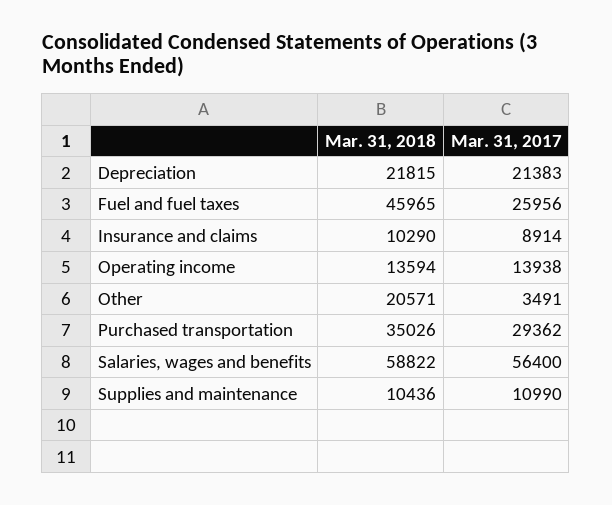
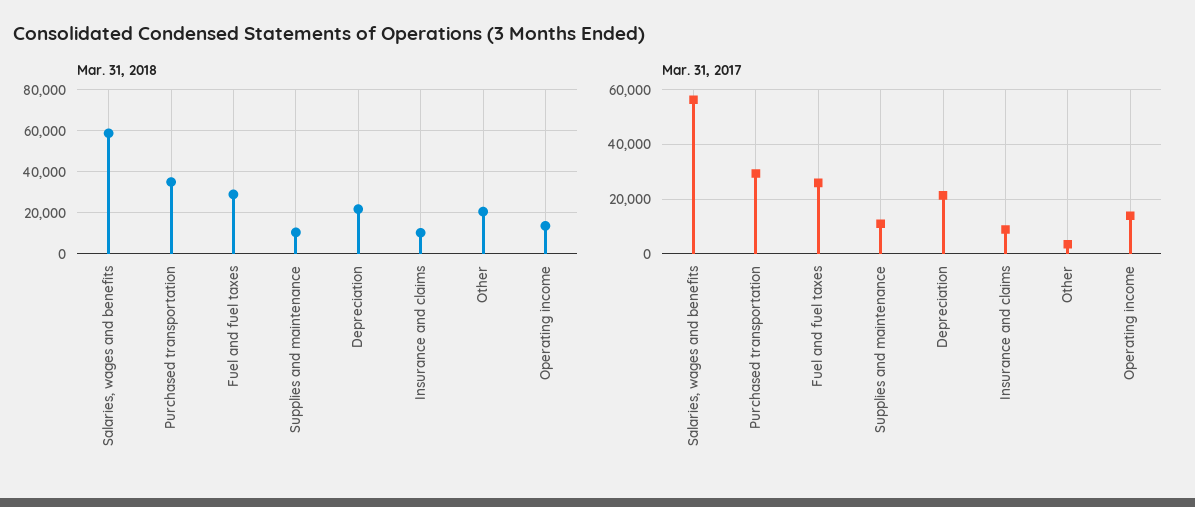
  {
    "Mar. 31, 2018": {
      "Depreciation": 21815,
-     "Fuel and fuel taxes": 45965,
+     "Fuel and fuel taxes": 30000,
      "Insurance and claims": 10290,
      "Operating income": 13594,
      "Other": 20571,
      "Purchased transportation": 35026,
      "Salaries, wages and benefits": 58822,
      "Supplies and maintenance": 10436
    },
    "Mar. 31, 2017": {
      "Depreciation": 21383,
      "Fuel and fuel taxes": 25956,
      "Insurance and claims": 8914,
      "Operating income": 13938,
      "Other": 3491,
      "Purchased transportation": 29362,
      "Salaries, wages and benefits": 56400,
      "Supplies and maintenance": 10990
    }
  }

